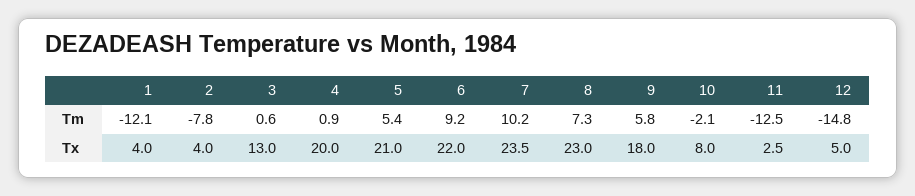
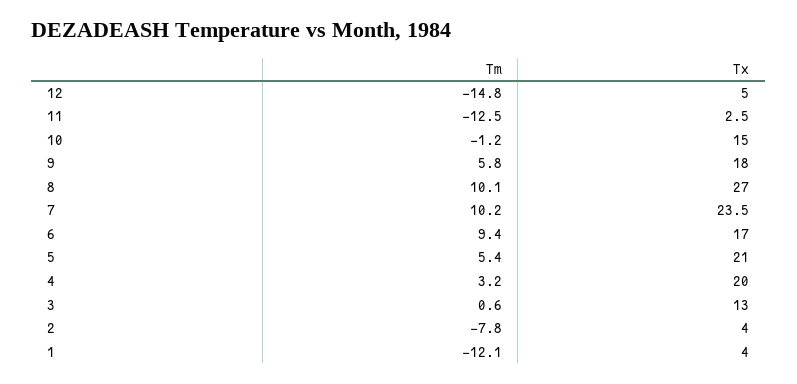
  {
    "1": {
      "Tm": -12.1,
      "Tx": 4
    },
    "2": {
      "Tm": -7.8,
      "Tx": 4
    },
    "3": {
      "Tm": 0.6,
      "Tx": 13
    },
    "4": {
-     "Tm": 0.9,
+     "Tm": 3.2,
      "Tx": 20
    },
    "5": {
      "Tm": 5.4,
      "Tx": 21
    },
    "6": {
-     "Tm": 9.2,
+     "Tm": 9.4,
-     "Tx": 22
+     "Tx": 17
    },
    "7": {
      "Tm": 10.2,
      "Tx": 23.5
    },
    "8": {
-     "Tm": 7.3,
+     "Tm": 10.1,
-     "Tx": 23
+     "Tx": 27
    },
    "9": {
      "Tm": 5.8,
      "Tx": 18
    },
    "10": {
-     "Tm": -2.1,
+     "Tm": -1.2,
-     "Tx": 8
+     "Tx": 15
    },
    "11": {
      "Tm": -12.5,
      "Tx": 2.5
    },
    "12": {
      "Tm": -14.8,
      "Tx": 5
    }
  }

